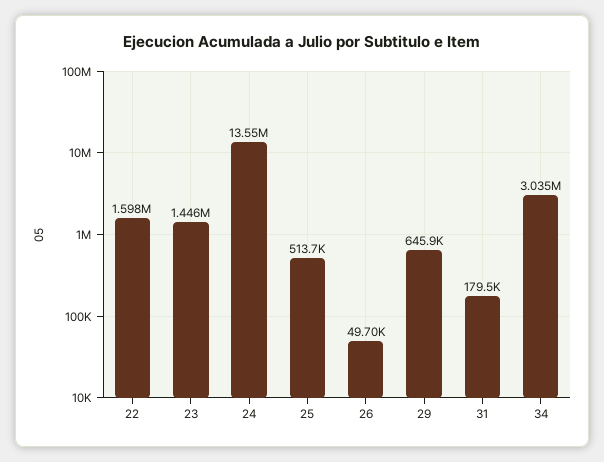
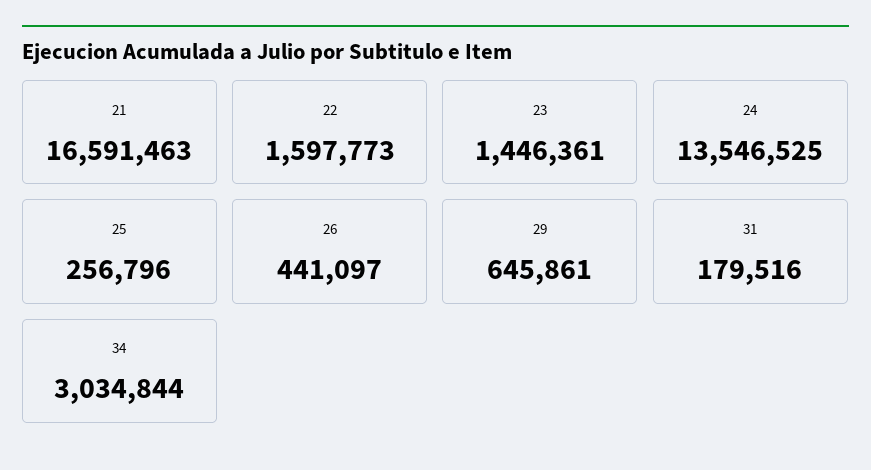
  {
    "22": 1597773,
    "23": 1446361,
    "24": 13546525,
-   "25": 513700,
+   "25": 256796,
-   "26": 49700,
+   "26": 441097,
    "29": 645861,
    "31": 179516,
-   "34": 3034844
+   "34": 3034844,
+   "21": 16591463
  }

